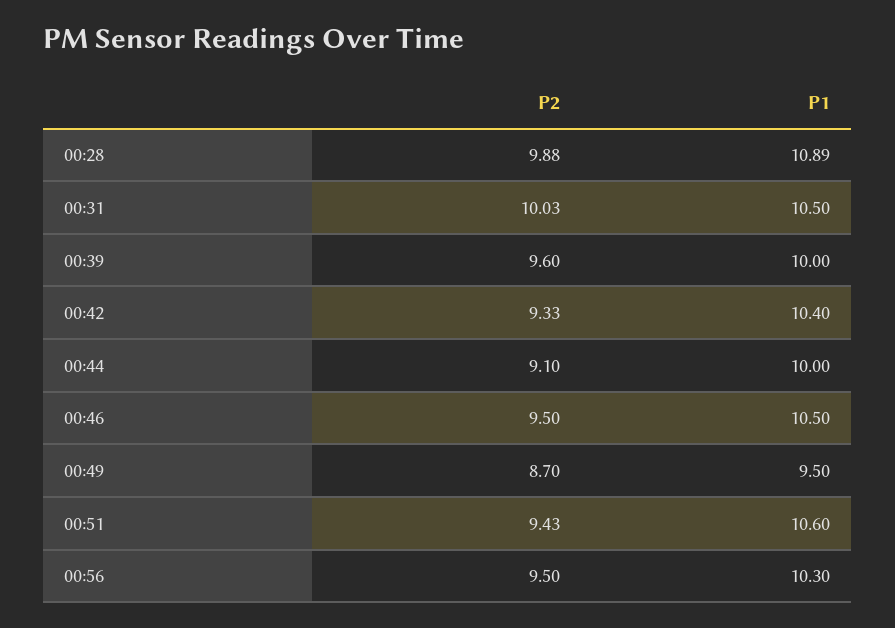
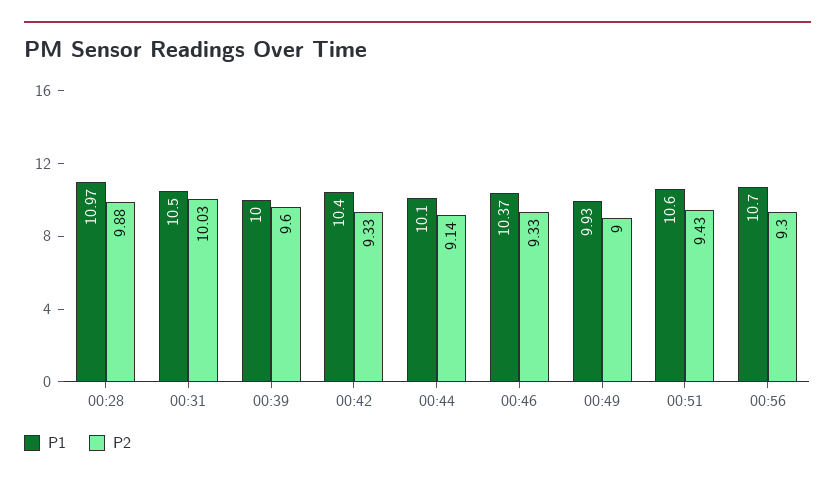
  {
    "P2": {
      "00:28": 9.88,
      "00:31": 10.03,
      "00:39": 9.6,
      "00:42": 9.33,
-     "00:44": 9.1,
+     "00:44": 9.14,
-     "00:46": 9.5,
+     "00:46": 9.33,
-     "00:49": 8.7,
+     "00:49": 9,
      "00:51": 9.43,
-     "00:56": 9.5
+     "00:56": 9.3
    },
    "P1": {
-     "00:28": 10.89,
+     "00:28": 10.97,
      "00:31": 10.5,
      "00:39": 10,
      "00:42": 10.4,
-     "00:44": 10,
+     "00:44": 10.1,
-     "00:46": 10.5,
+     "00:46": 10.37,
-     "00:49": 9.5,
+     "00:49": 9.93,
      "00:51": 10.6,
-     "00:56": 10.3
+     "00:56": 10.7
    }
  }

